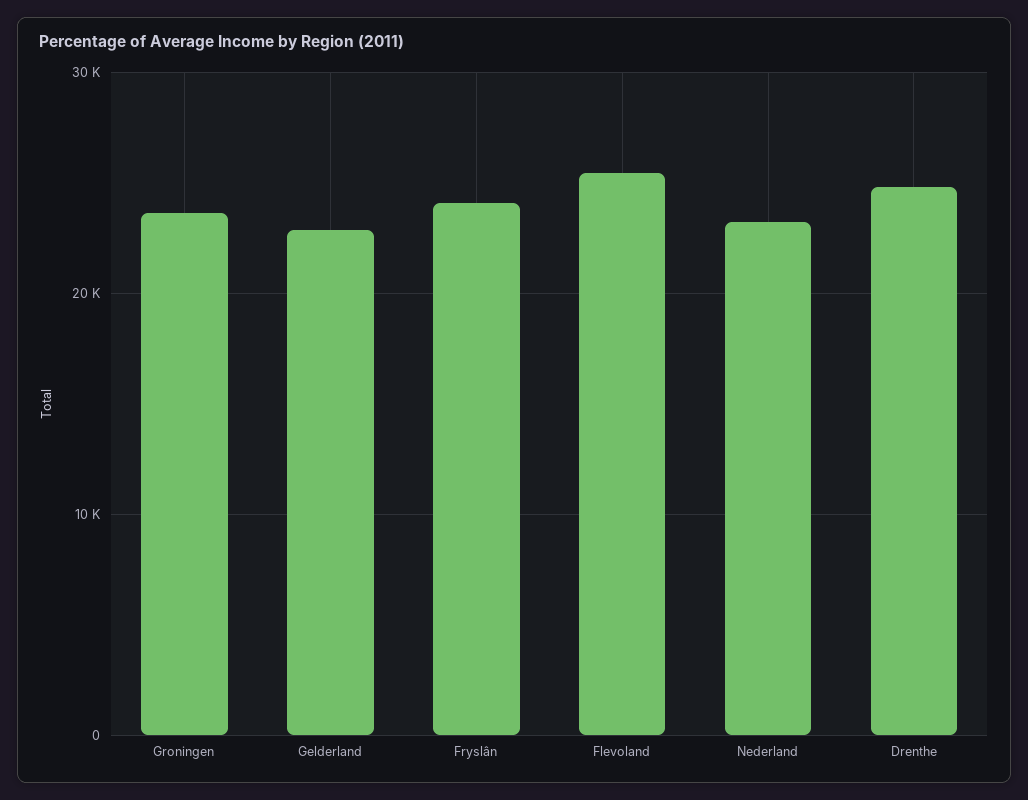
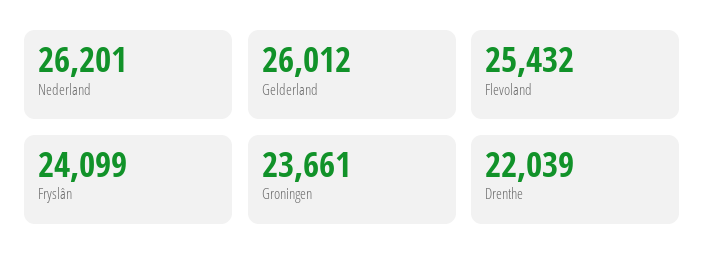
  {
    "Groningen": 23661,
-   "Gelderland": 23000,
+   "Gelderland": 26012,
    "Fryslân": 24099,
    "Flevoland": 25432,
-   "Nederland": 23000,
+   "Nederland": 26201,
-   "Drenthe": 25000
+   "Drenthe": 22039
  }

